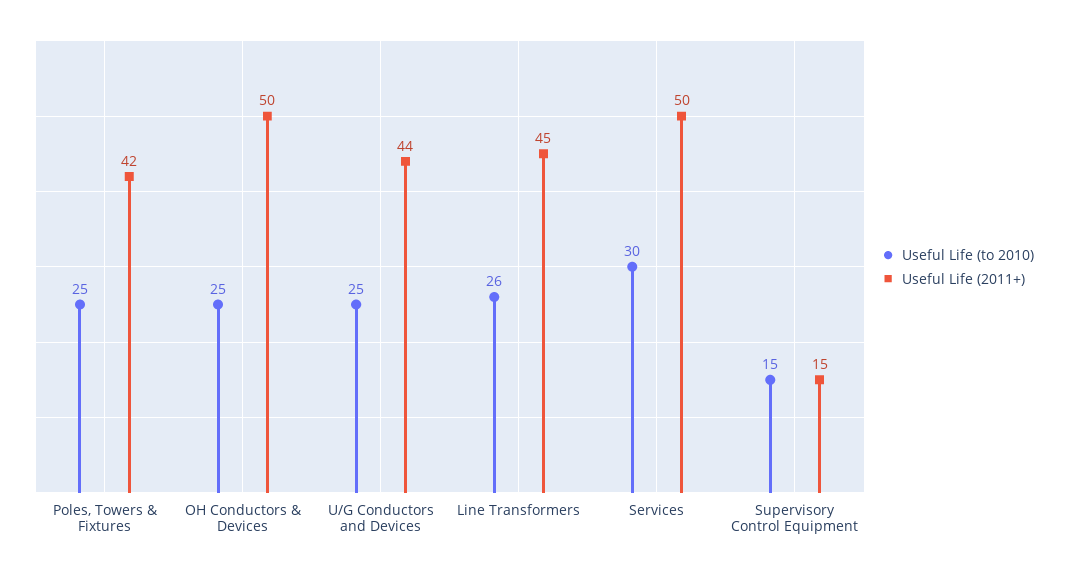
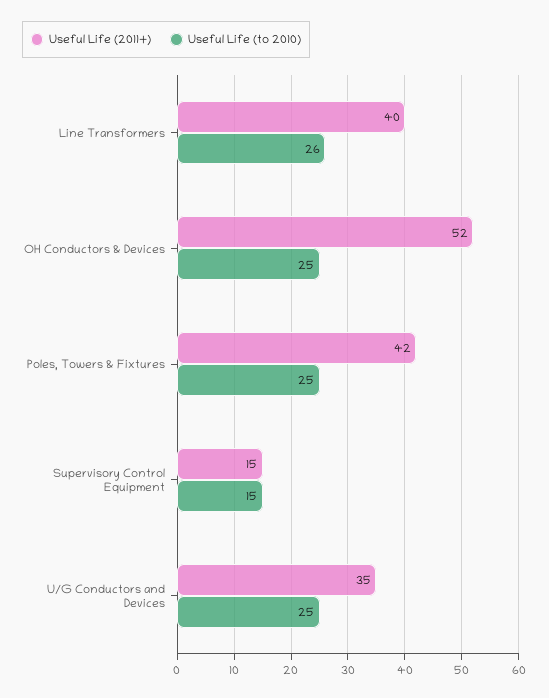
  {
    "Useful Life (to 2010)": {
      "Poles, Towers & Fixtures": 25,
      "OH Conductors & Devices": 25,
      "U/G Conductors and Devices": 25,
      "Line Transformers": 26,
-     "Services": 30,
      "Supervisory Control Equipment": 15
    },
    "Useful Life (2011+)": {
      "Poles, Towers & Fixtures": 42,
-     "OH Conductors & Devices": 50,
+     "OH Conductors & Devices": 52,
-     "U/G Conductors and Devices": 44,
+     "U/G Conductors and Devices": 35,
-     "Line Transformers": 45,
+     "Line Transformers": 40,
-     "Services": 50,
      "Supervisory Control Equipment": 15
    }
  }

